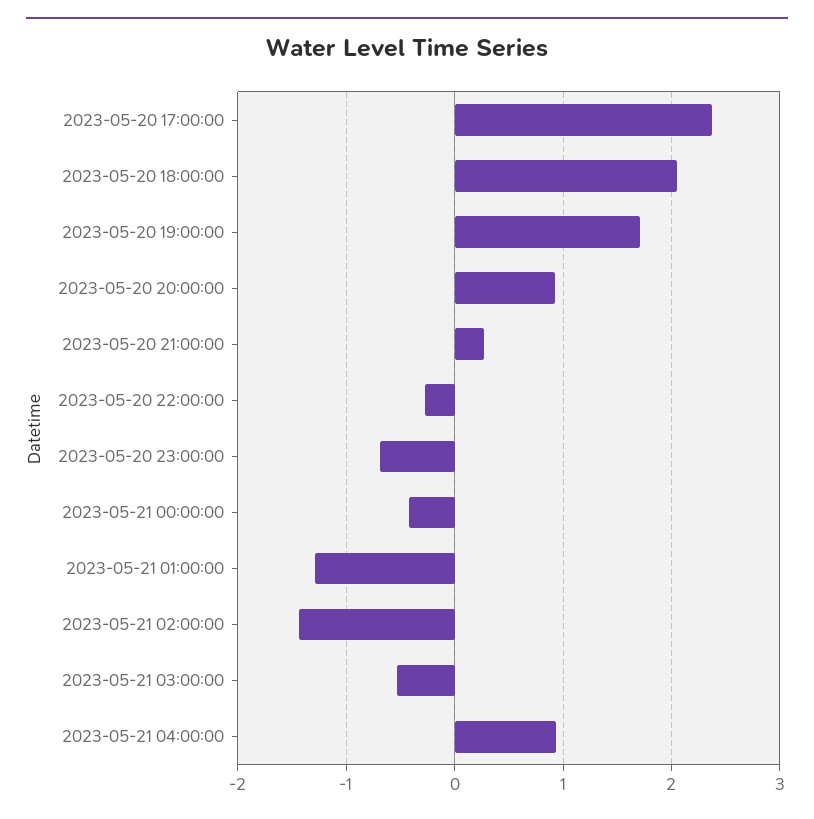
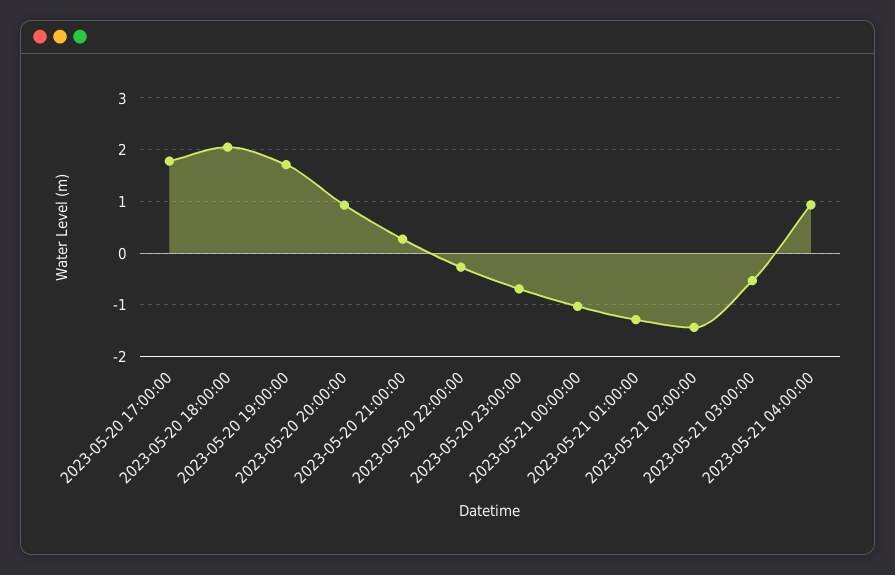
  {
-   "2023-05-20 17:00:00": 2.4,
+   "2023-05-20 17:00:00": 1.8,
    "2023-05-20 18:00:00": 2.1,
    "2023-05-20 19:00:00": 1.7,
    "2023-05-20 20:00:00": 0.9,
    "2023-05-20 21:00:00": 0.3,
    "2023-05-20 22:00:00": -0.3,
    "2023-05-20 23:00:00": -0.7,
-   "2023-05-21 00:00:00": -0.4,
+   "2023-05-21 00:00:00": -1,
    "2023-05-21 01:00:00": -1.3,
    "2023-05-21 02:00:00": -1.4,
    "2023-05-21 03:00:00": -0.5,
    "2023-05-21 04:00:00": 0.9
  }

